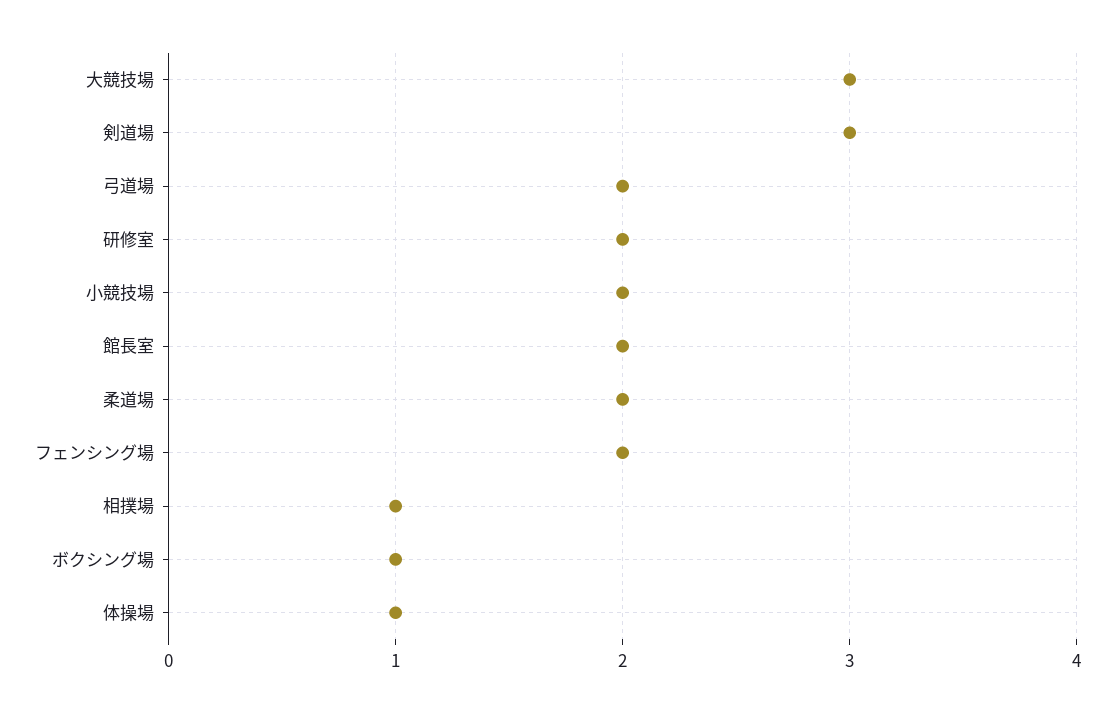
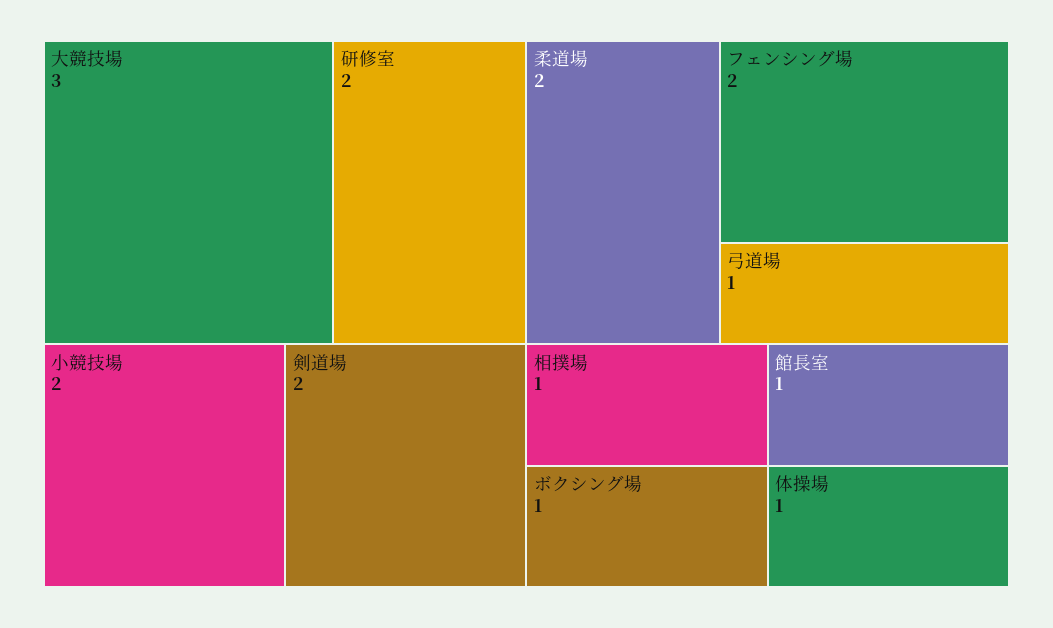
  {
    "大競技場": 3,
-   "剣道場": 3,
+   "剣道場": 2,
-   "弓道場": 2,
+   "弓道場": 1,
    "研修室": 2,
    "小競技場": 2,
-   "館長室": 2,
+   "館長室": 1,
    "柔道場": 2,
    "フェンシング場": 2,
    "相撲場": 1,
    "ボクシング場": 1,
    "体操場": 1
  }

